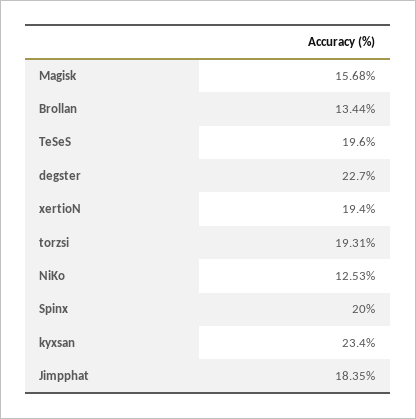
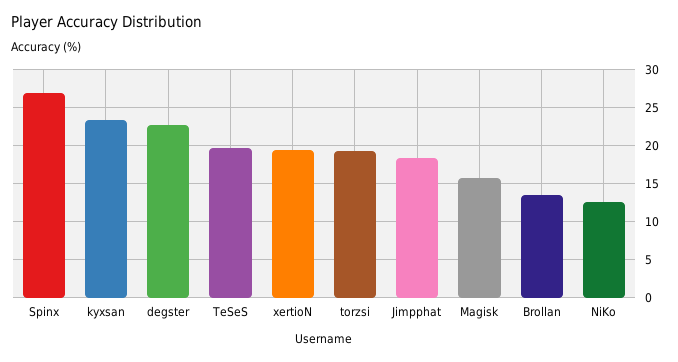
  {
    "Magisk": 15.68,
    "Brollan": 13.44,
    "TeSeS": 19.6,
    "degster": 22.7,
    "xertioN": 19.4,
    "torzsi": 19.31,
    "NiKo": 12.53,
-   "Spinx": 20,
+   "Spinx": 27,
    "kyxsan": 23.4,
    "Jimpphat": 18.35
  }

